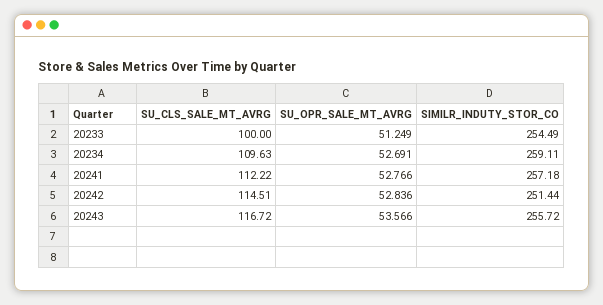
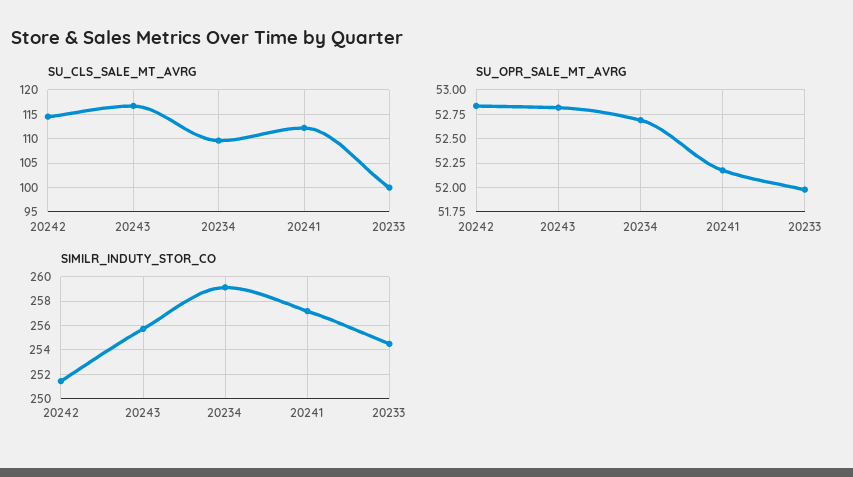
  {
    "SU_CLS_SALE_MT_AVRG": {
      "20233": 100,
      "20234": 109.63,
      "20241": 112.22,
      "20242": 114.51,
      "20243": 116.72
    },
    "SU_OPR_SALE_MT_AVRG": {
-     "20233": 51.249,
+     "20233": 52,
      "20234": 52.691,
-     "20241": 52.766,
+     "20241": 52.25,
      "20242": 52.836,
-     "20243": 53.566
+     "20243": 52.75
    },
    "SIMILR_INDUTY_STOR_CO": {
      "20233": 254.49,
      "20234": 259.11,
      "20241": 257.18,
      "20242": 251.44,
      "20243": 255.72
    }
  }

